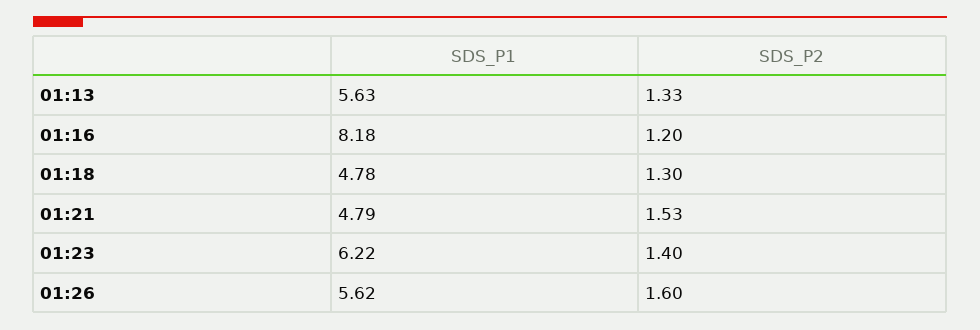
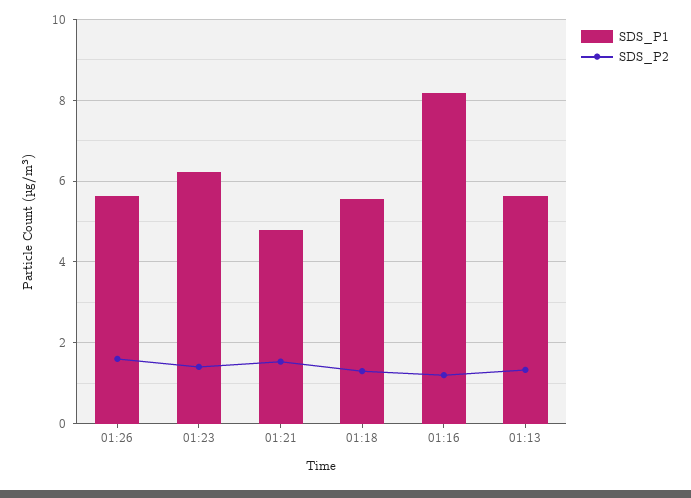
  {
    "SDS_P1": {
      "01:13": 5.63,
      "01:16": 8.18,
-     "01:18": 4.78,
+     "01:18": 5.6,
      "01:21": 4.79,
      "01:23": 6.22,
      "01:26": 5.62
    },
    "SDS_P2": {
      "01:13": 1.33,
      "01:16": 1.2,
      "01:18": 1.3,
      "01:21": 1.53,
      "01:23": 1.4,
      "01:26": 1.6
    }
  }

